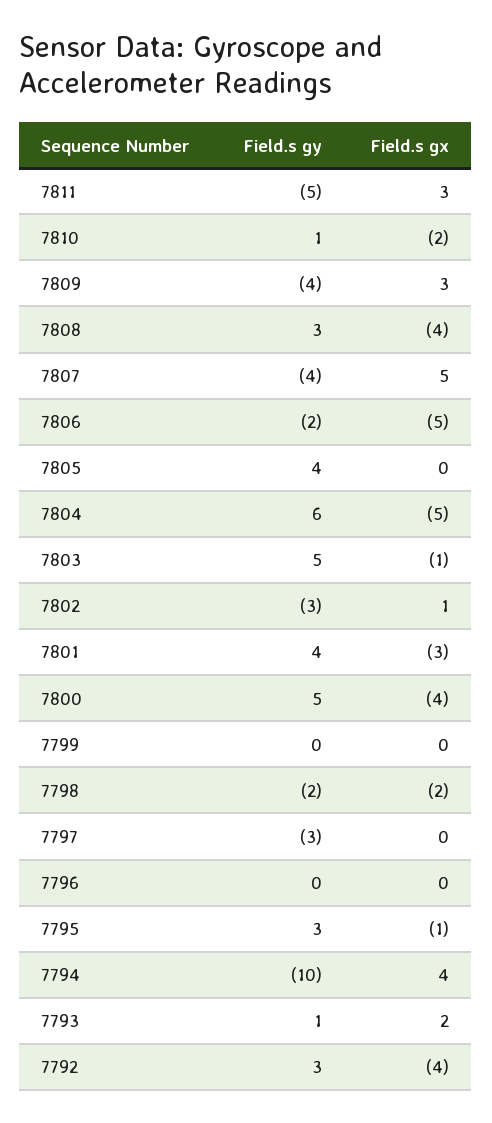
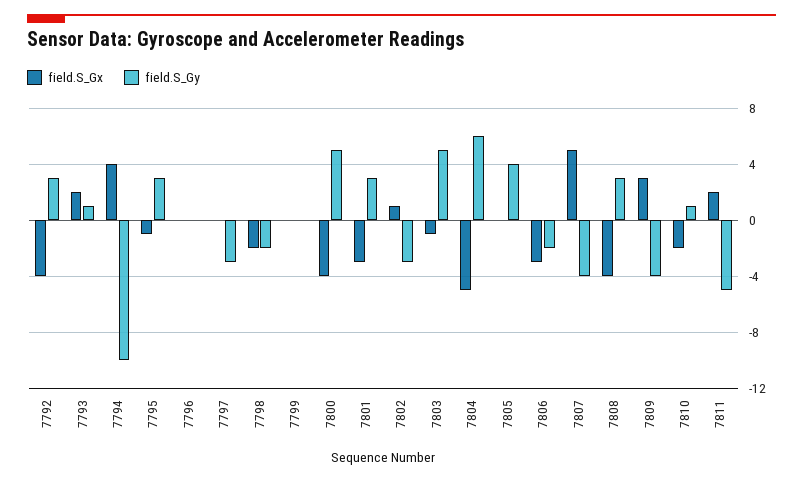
  {
    "Field.s gy": {
      "7811": -5,
      "7810": 1,
      "7809": -4,
      "7808": 3,
      "7807": -4,
      "7806": -2,
      "7805": 4,
      "7804": 6,
      "7803": 5,
      "7802": -3,
-     "7801": 4,
+     "7801": 3,
      "7800": 5,
      "7799": 0,
      "7798": -2,
      "7797": -3,
      "7796": 0,
      "7795": 3,
      "7794": -10,
      "7793": 1,
      "7792": 3
    },
    "Field.s gx": {
-     "7811": 3,
+     "7811": 2,
      "7810": -2,
      "7809": 3,
      "7808": -4,
      "7807": 5,
-     "7806": -5,
+     "7806": -3,
      "7805": 0,
      "7804": -5,
      "7803": -1,
      "7802": 1,
      "7801": -3,
      "7800": -4,
      "7799": 0,
      "7798": -2,
      "7797": 0,
      "7796": 0,
      "7795": -1,
      "7794": 4,
      "7793": 2,
      "7792": -4
    }
  }

